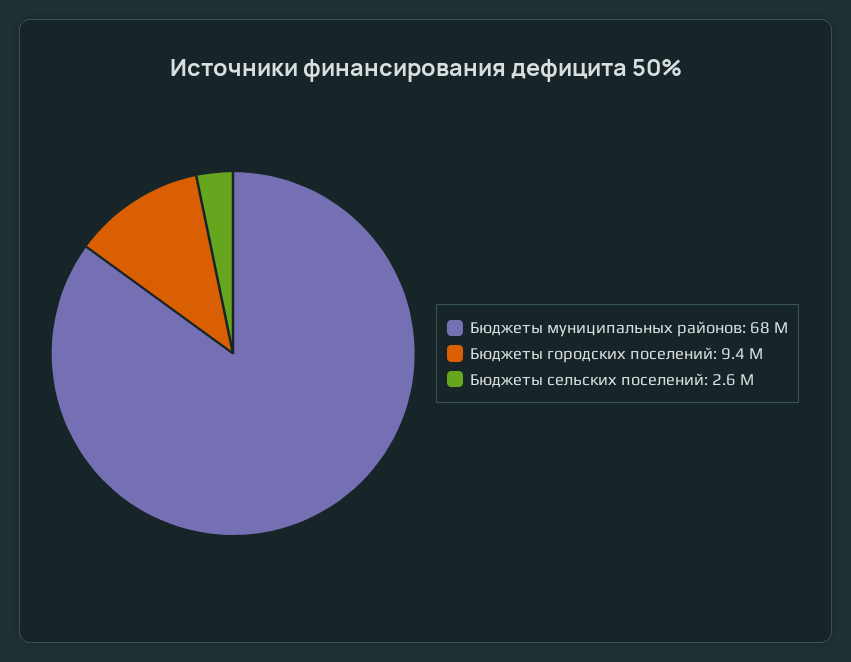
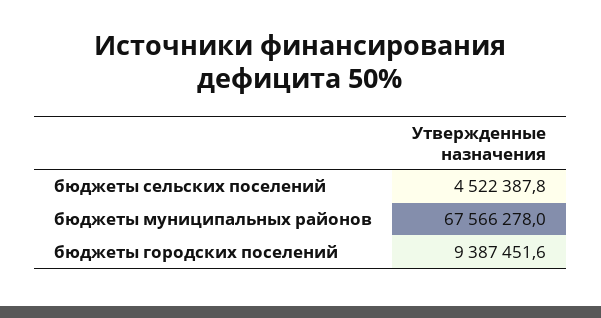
  {
    "Бюджеты муниципальных районов": 67566278,
    "Бюджеты городских поселений": 9387451.6,
-   "Бюджеты сельских поселений": 2600000
+   "Бюджеты сельских поселений": 4522387.8
  }

